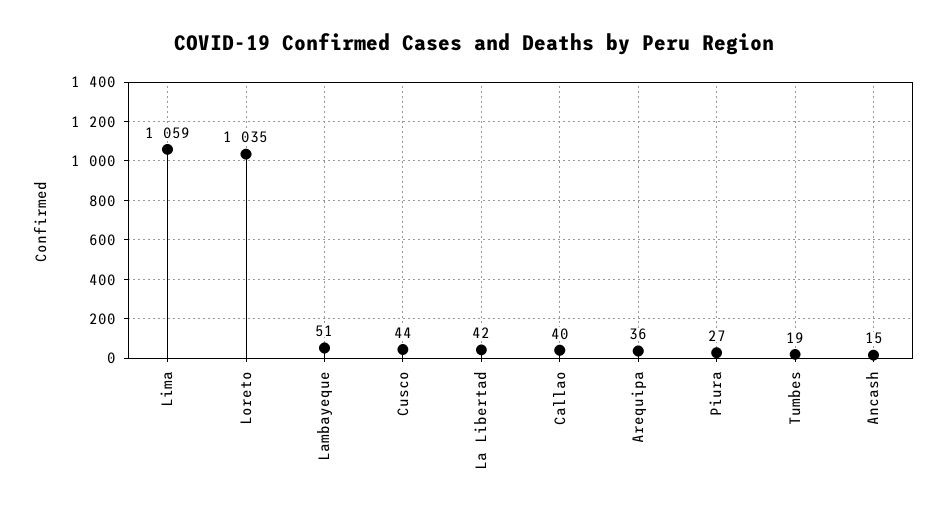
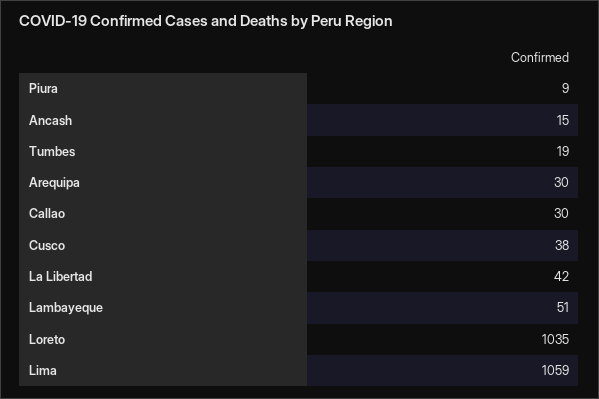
  {
    "Lima": 1059,
    "Loreto": 1035,
    "Lambayeque": 51,
-   "Cusco": 44,
+   "Cusco": 38,
    "La Libertad": 42,
-   "Callao": 40,
+   "Callao": 30,
-   "Arequipa": 36,
+   "Arequipa": 30,
-   "Piura": 27,
+   "Piura": 9,
    "Tumbes": 19,
    "Ancash": 15
  }

